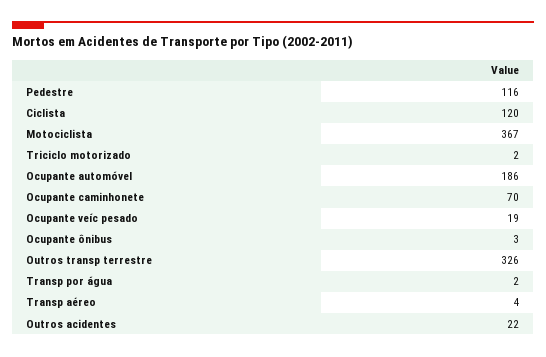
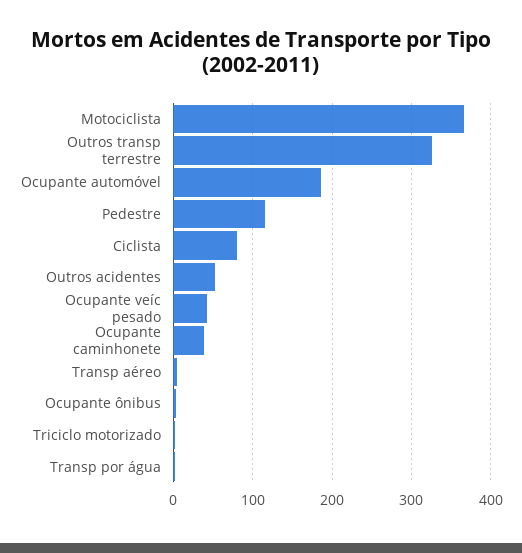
  {
    "Pedestre": 116,
-   "Ciclista": 120,
+   "Ciclista": 80,
    "Motociclista": 367,
    "Triciclo motorizado": 2,
    "Ocupante automóvel": 186,
-   "Ocupante caminhonete": 70,
+   "Ocupante caminhonete": 40,
-   "Ocupante veíc pesado": 19,
+   "Ocupante veíc pesado": 40,
    "Ocupante ônibus": 3,
    "Outros transp terrestre": 326,
    "Transp por água": 2,
    "Transp aéreo": 4,
-   "Outros acidentes": 22
+   "Outros acidentes": 50
  }

